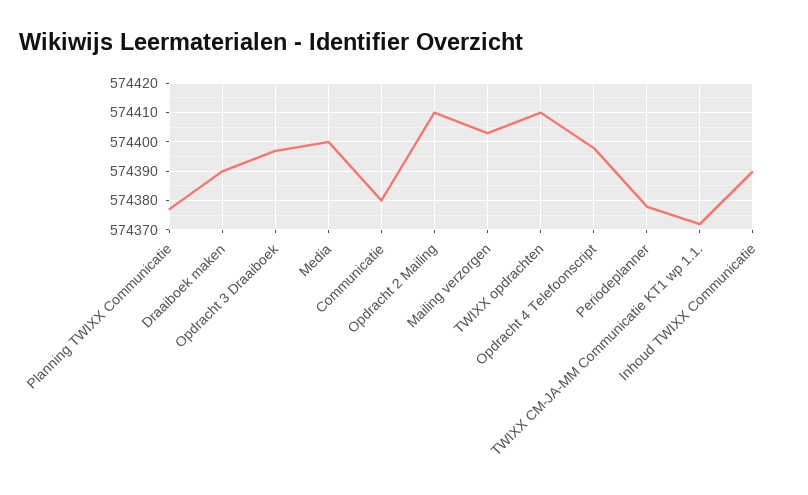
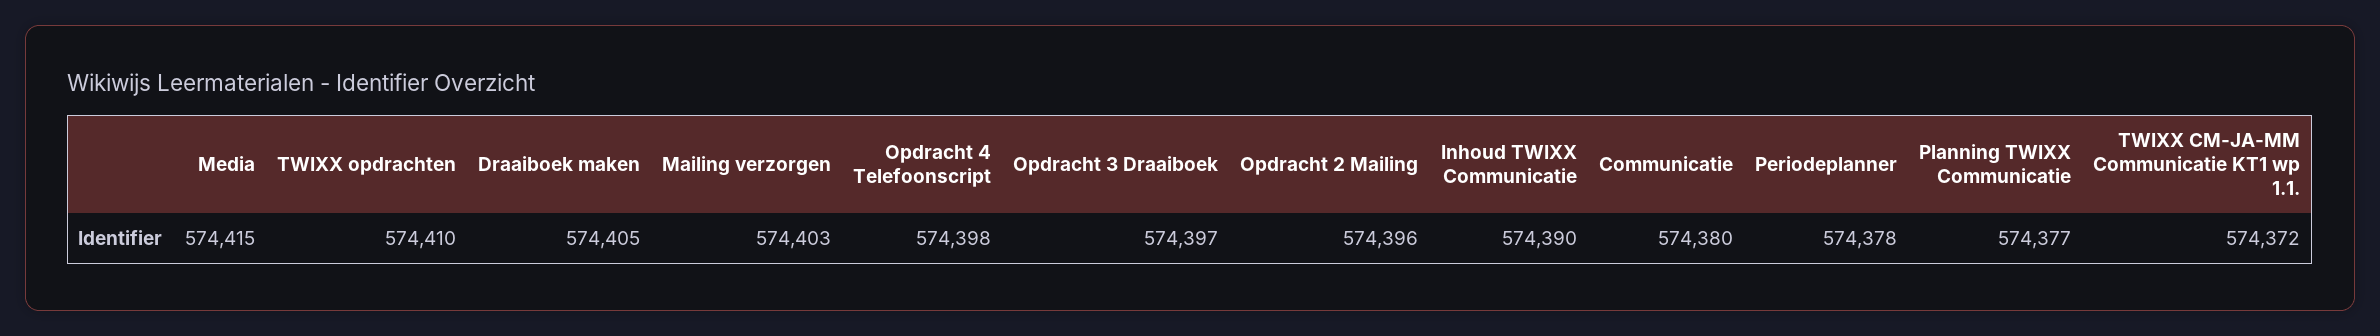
  {
    "Planning TWIXX Communicatie": 574377,
-   "Draaiboek maken": 574390,
+   "Draaiboek maken": 574405,
    "Opdracht 3 Draaiboek": 574397,
-   "Media": 574400,
+   "Media": 574415,
    "Communicatie": 574380,
-   "Opdracht 2 Mailing": 574410,
+   "Opdracht 2 Mailing": 574396,
    "Mailing verzorgen": 574403,
    "TWIXX opdrachten": 574410,
    "Opdracht 4 Telefoonscript": 574398,
    "Periodeplanner": 574378,
    "TWIXX CM-JA-MM Communicatie KT1 wp 1.1.": 574372,
    "Inhoud TWIXX Communicatie": 574390
  }

